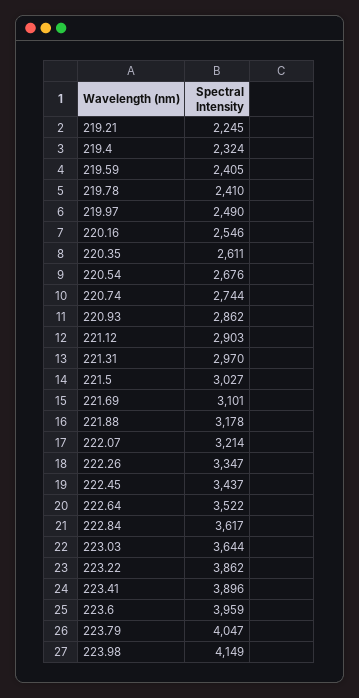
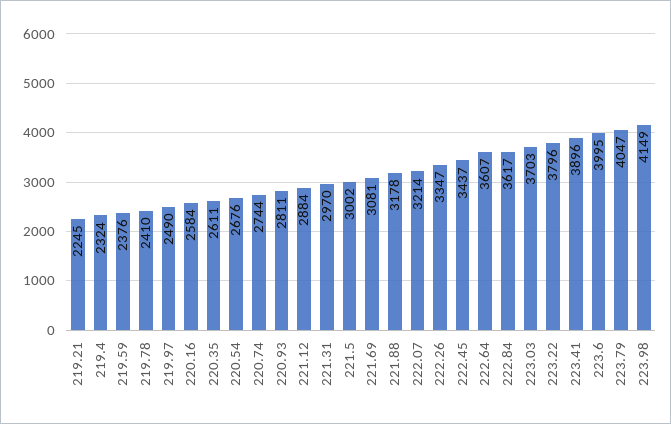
  {
    "219.21": 2245,
    "219.4": 2324,
-   "219.59": 2405,
+   "219.59": 2376,
    "219.78": 2410,
    "219.97": 2490,
-   "220.16": 2546,
+   "220.16": 2584,
    "220.35": 2611,
    "220.54": 2676,
    "220.74": 2744,
-   "220.93": 2862,
+   "220.93": 2811,
-   "221.12": 2903,
+   "221.12": 2884,
    "221.31": 2970,
-   "221.5": 3027,
+   "221.5": 3002,
-   "221.69": 3101,
+   "221.69": 3081,
    "221.88": 3178,
    "222.07": 3214,
    "222.26": 3347,
    "222.45": 3437,
-   "222.64": 3522,
+   "222.64": 3607,
    "222.84": 3617,
-   "223.03": 3644,
+   "223.03": 3703,
-   "223.22": 3862,
+   "223.22": 3796,
    "223.41": 3896,
-   "223.6": 3959,
+   "223.6": 3995,
    "223.79": 4047,
    "223.98": 4149
  }

